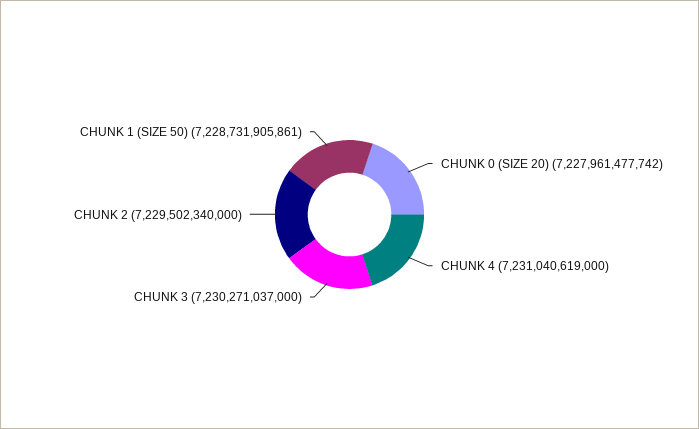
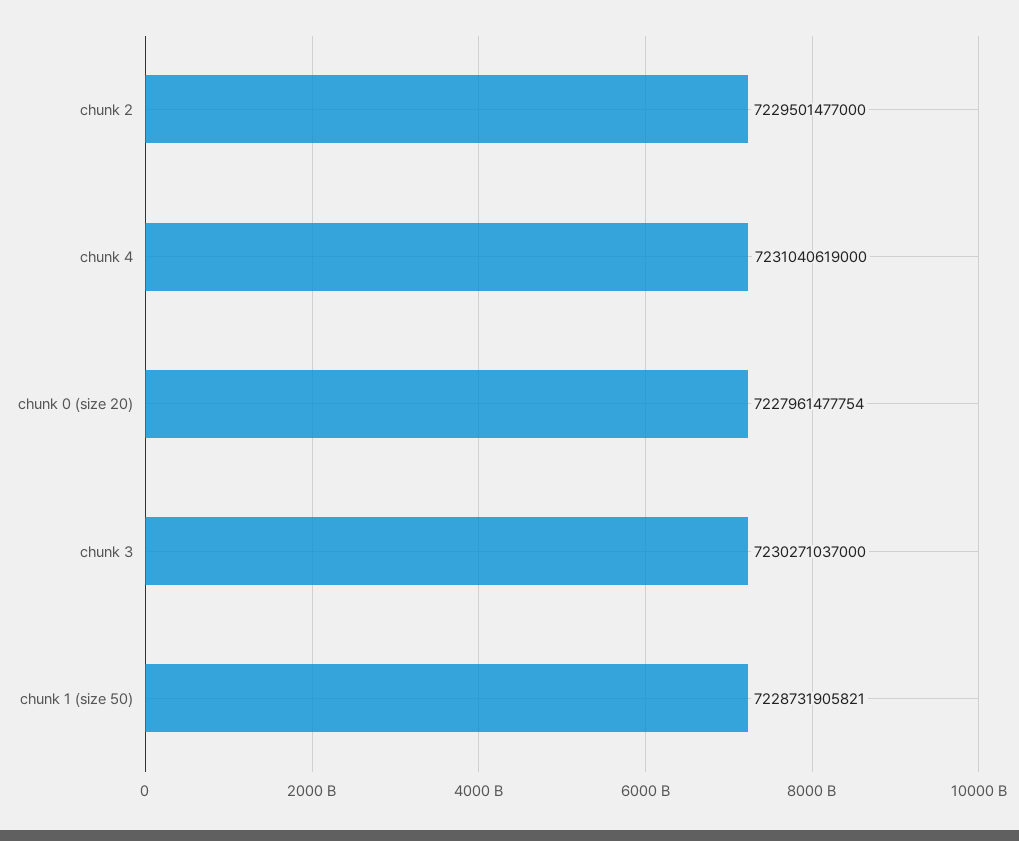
  {
-   "CHUNK 0 (SIZE 20)": 7227961477742,
+   "CHUNK 0 (SIZE 20)": 7227961477754,
    "CHUNK 4": 7231040619000,
    "CHUNK 3": 7230271037000,
-   "CHUNK 2": 7229502340000,
+   "CHUNK 2": 7229501477000,
-   "CHUNK 1 (SIZE 50)": 7228731905861
+   "CHUNK 1 (SIZE 50)": 7228731905821
  }

